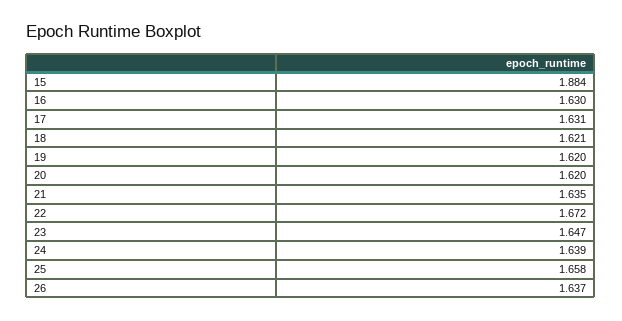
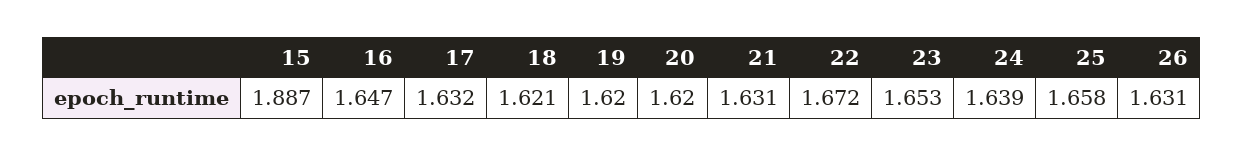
  {
-   "15": 1.884,
+   "15": 1.887,
-   "16": 1.63,
+   "16": 1.647,
-   "17": 1.631,
+   "17": 1.632,
    "18": 1.621,
    "19": 1.62,
    "20": 1.62,
-   "21": 1.635,
+   "21": 1.631,
    "22": 1.672,
-   "23": 1.647,
+   "23": 1.653,
    "24": 1.639,
    "25": 1.658,
-   "26": 1.637
+   "26": 1.631
  }

